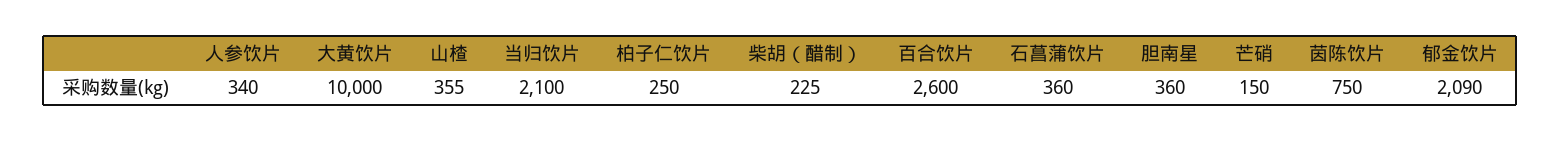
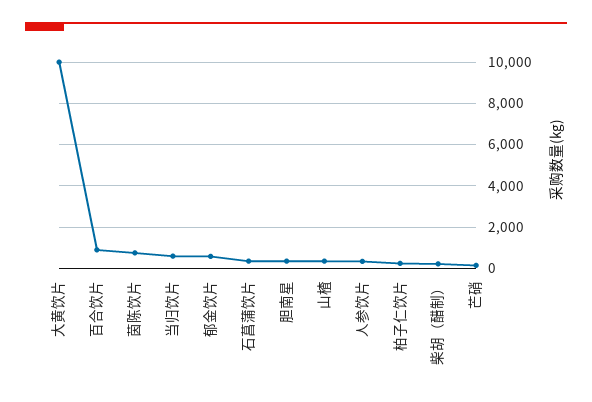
  {
    "人参饮片": 340,
    "大黄饮片": 10000,
    "山楂": 355,
-   "当归饮片": 2100,
+   "当归饮片": 500,
    "柏子仁饮片": 250,
    "柴胡（醋制）": 225,
-   "百合饮片": 2600,
+   "百合饮片": 1000,
    "石菖蒲饮片": 360,
    "胆南星": 360,
    "芒硝": 150,
    "茵陈饮片": 750,
-   "郁金饮片": 2090
+   "郁金饮片": 500
  }

